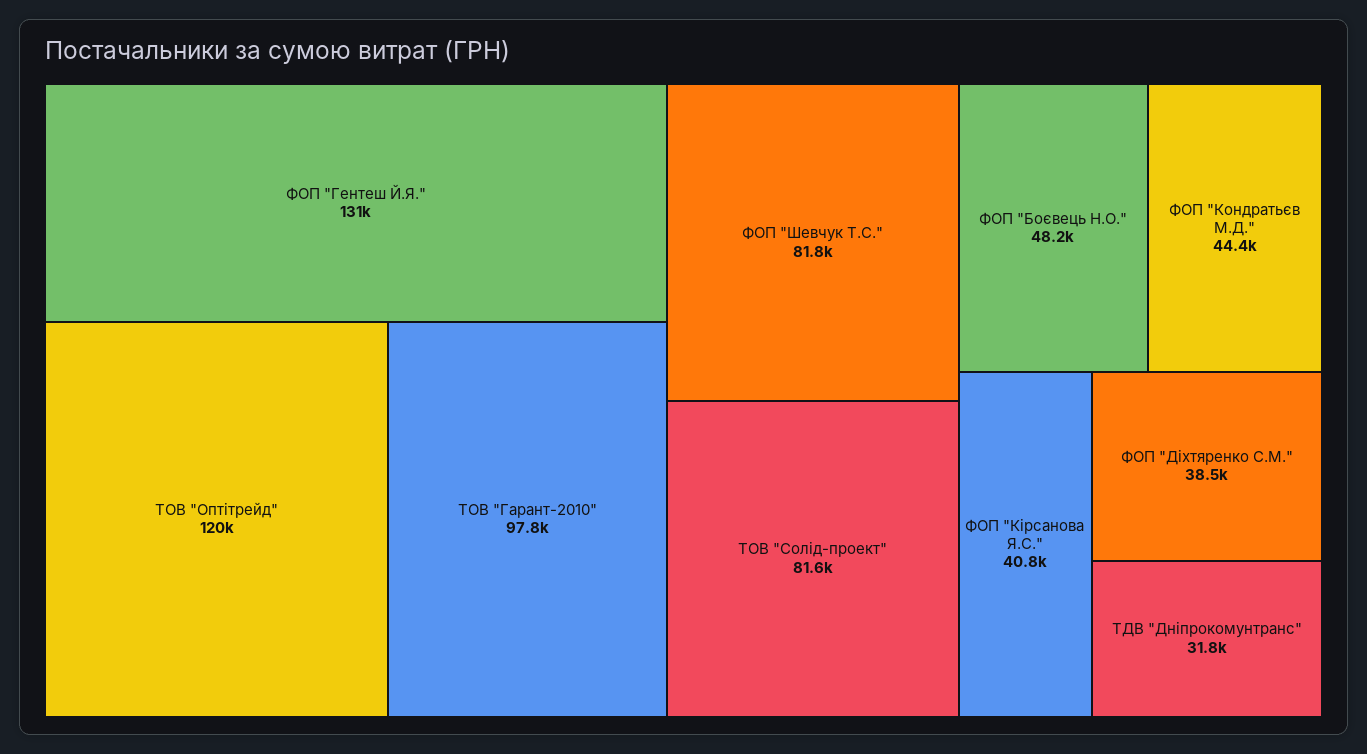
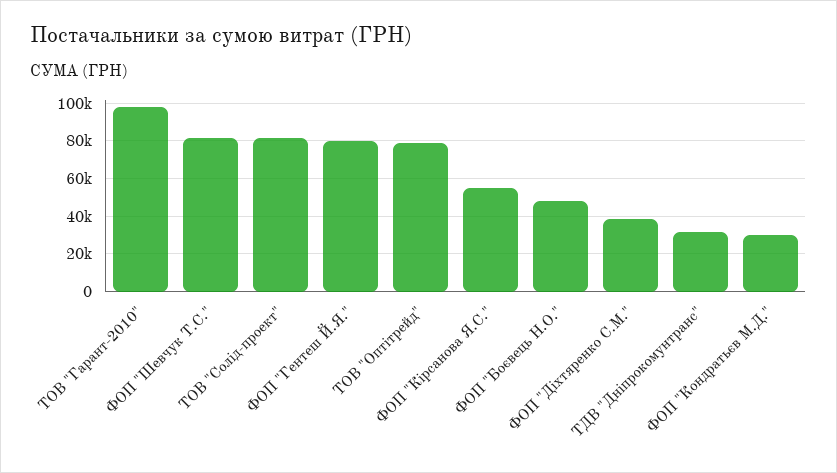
  {
-   "ФОП \"Гентеш Й.Я.\"": 131000,
+   "ФОП \"Гентеш Й.Я.\"": 80000,
-   "ТОВ \"Оптітрейд\"": 120000,
+   "ТОВ \"Оптітрейд\"": 80000,
    "ТОВ \"Гарант-2010\"": 97800,
    "ФОП \"Шевчук Т.С.\"": 81800,
    "ТОВ \"Солід-проект\"": 81600,
    "ФОП \"Боєвець Н.О.\"": 48200,
-   "ФОП \"Кондратьєв М.Д.\"": 44400,
+   "ФОП \"Кондратьєв М.Д.\"": 30000,
-   "ФОП \"Кірсанова Я.С.\"": 40800,
+   "ФОП \"Кірсанова Я.С.\"": 55000,
    "ФОП \"Діхтяренко С.М.\"": 38500,
    "ТДВ \"Дніпрокомунтранс\"": 31800
  }

